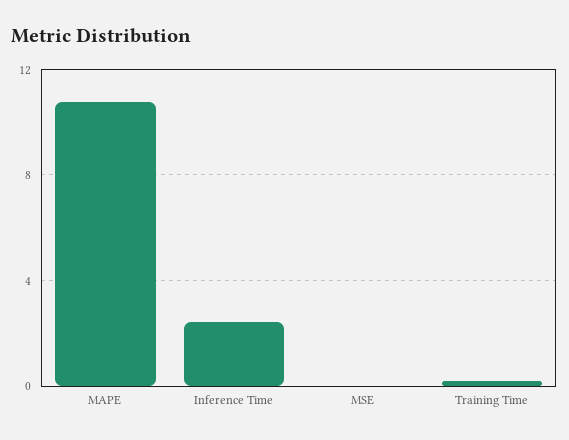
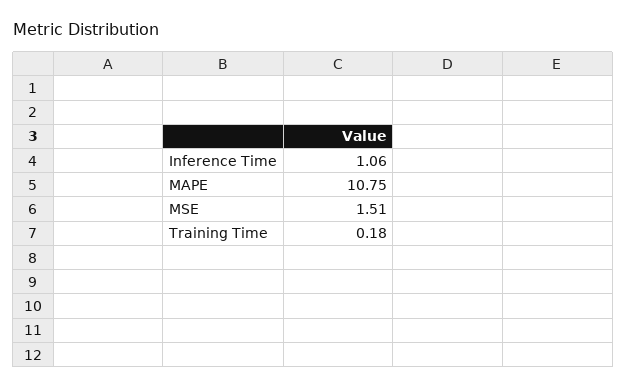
  {
    "MAPE": 10.75,
-   "Inference Time": 2.5,
+   "Inference Time": 1.06,
-   "MSE": 0,
+   "MSE": 1.51,
    "Training Time": 0.18
  }

